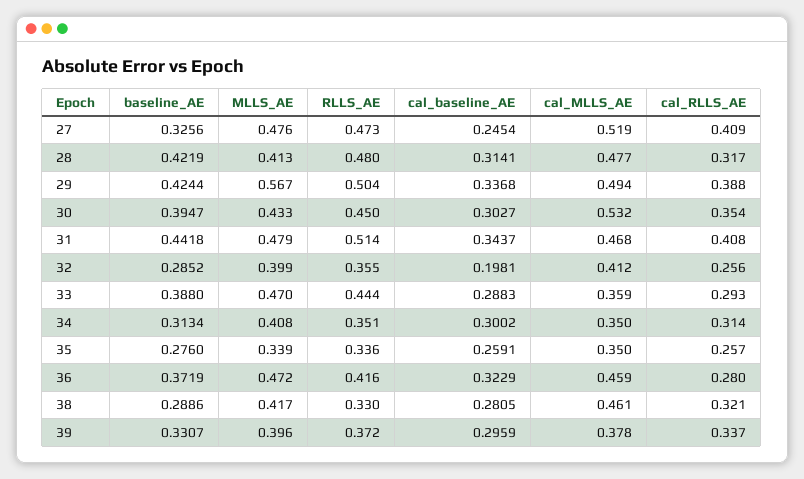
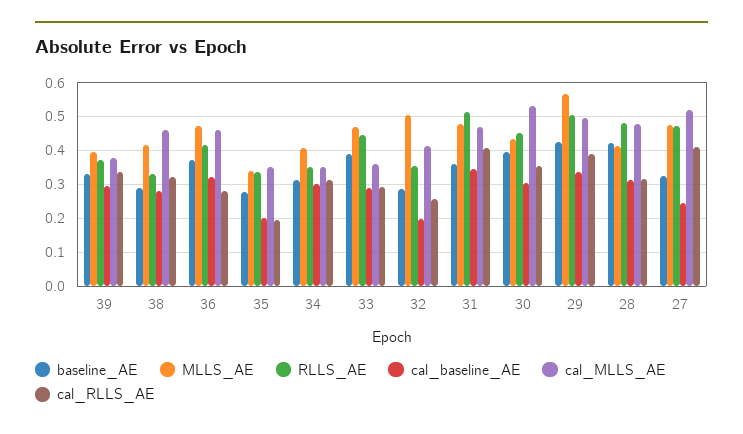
  {
    "baseline_AE": {
      "27": 0.3256,
      "28": 0.4219,
      "29": 0.4244,
      "30": 0.3947,
-     "31": 0.4418,
+     "31": 0.36,
      "32": 0.2852,
      "33": 0.388,
      "34": 0.3134,
      "35": 0.276,
      "36": 0.3719,
      "38": 0.2886,
      "39": 0.3307
    },
    "MLLS_AE": {
      "27": 0.476,
      "28": 0.413,
      "29": 0.567,
      "30": 0.433,
      "31": 0.479,
-     "32": 0.399,
+     "32": 0.5,
      "33": 0.47,
      "34": 0.408,
      "35": 0.339,
      "36": 0.472,
      "38": 0.417,
      "39": 0.396
    },
    "RLLS_AE": {
      "27": 0.473,
      "28": 0.48,
      "29": 0.504,
      "30": 0.45,
      "31": 0.514,
      "32": 0.355,
      "33": 0.444,
      "34": 0.351,
      "35": 0.336,
      "36": 0.416,
      "38": 0.33,
      "39": 0.372
    },
    "cal_baseline_AE": {
      "27": 0.2454,
      "28": 0.3141,
      "29": 0.3368,
      "30": 0.3027,
      "31": 0.3437,
      "32": 0.1981,
      "33": 0.2883,
      "34": 0.3002,
-     "35": 0.2591,
+     "35": 0.2,
      "36": 0.3229,
      "38": 0.2805,
      "39": 0.2959
    },
    "cal_MLLS_AE": {
      "27": 0.519,
      "28": 0.477,
      "29": 0.494,
      "30": 0.532,
      "31": 0.468,
      "32": 0.412,
      "33": 0.359,
      "34": 0.35,
      "35": 0.35,
      "36": 0.459,
      "38": 0.461,
      "39": 0.378
    },
    "cal_RLLS_AE": {
      "27": 0.409,
      "28": 0.317,
      "29": 0.388,
      "30": 0.354,
      "31": 0.408,
      "32": 0.256,
      "33": 0.293,
      "34": 0.314,
-     "35": 0.257,
+     "35": 0.2,
      "36": 0.28,
      "38": 0.321,
      "39": 0.337
    }
  }

